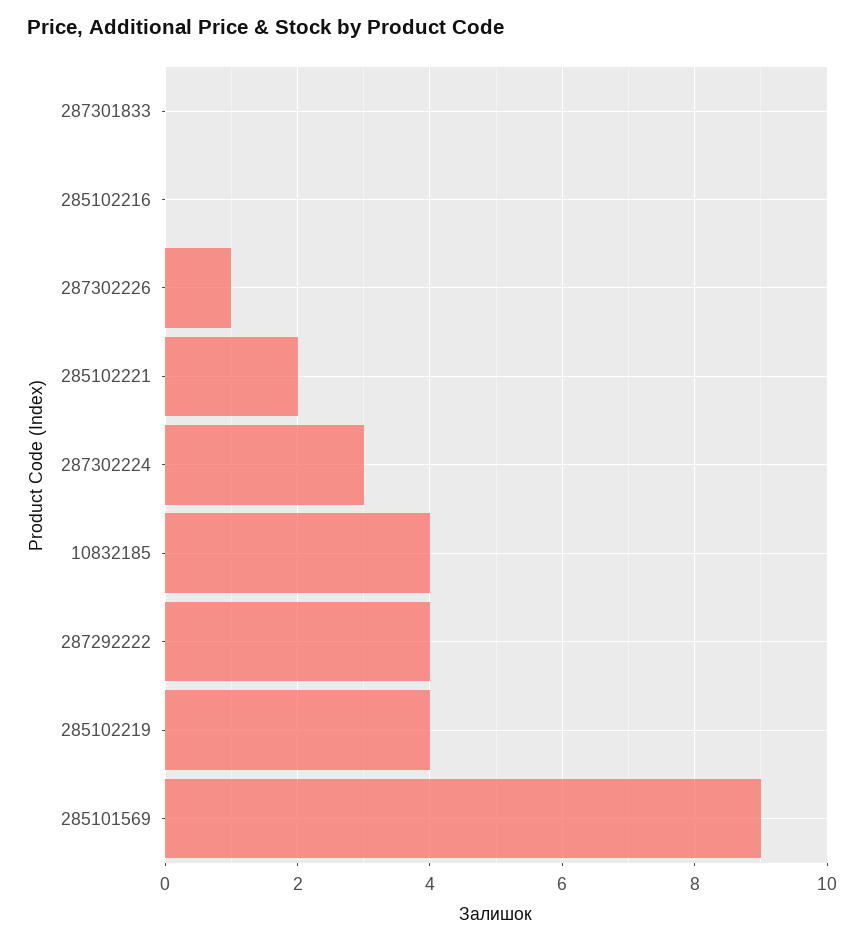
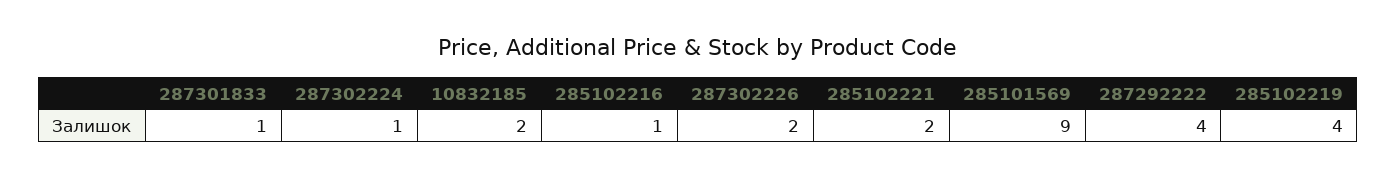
  {
-   "287301833": 0,
+   "287301833": 1,
-   "285102216": 0,
+   "285102216": 1,
-   "287302226": 1,
+   "287302226": 2,
    "285102221": 2,
-   "287302224": 3,
+   "287302224": 1,
-   "10832185": 4,
+   "10832185": 2,
    "287292222": 4,
    "285102219": 4,
    "285101569": 9
  }

